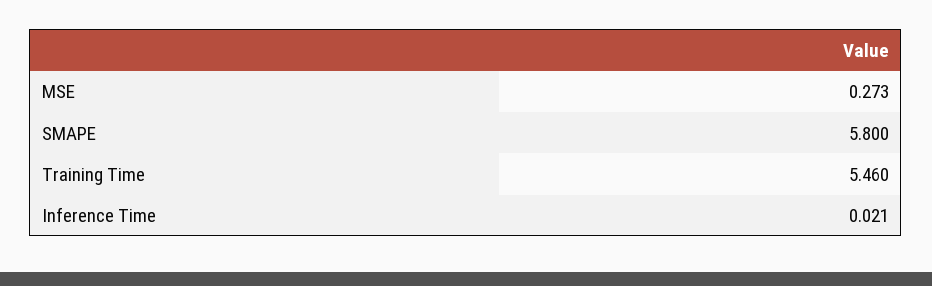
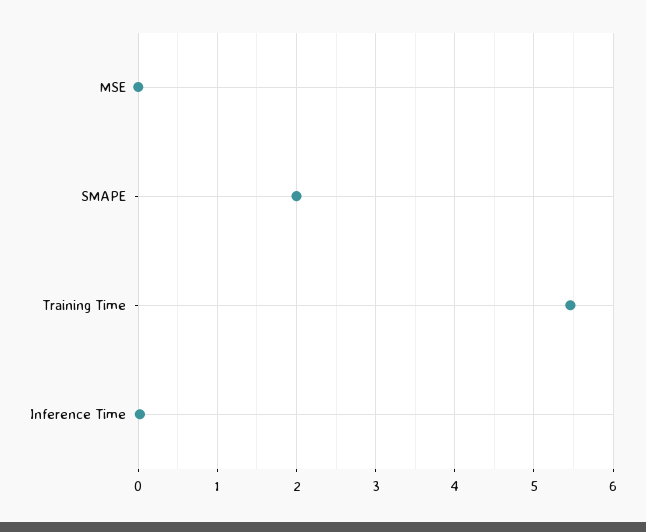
  {
-   "MSE": 0.273,
+   "MSE": 0,
-   "SMAPE": 5.8,
+   "SMAPE": 2,
    "Training Time": 5.46,
    "Inference Time": 0.021
  }

